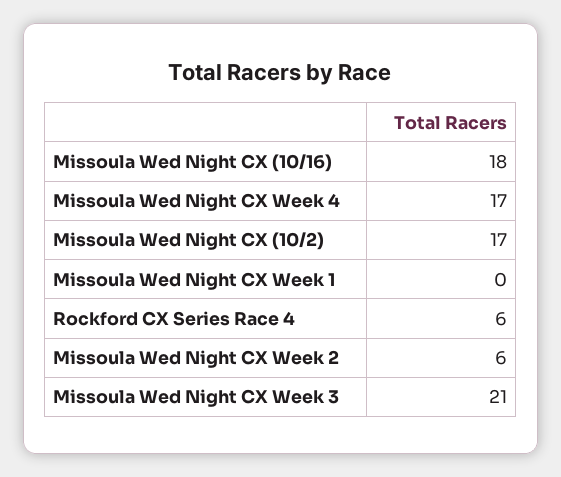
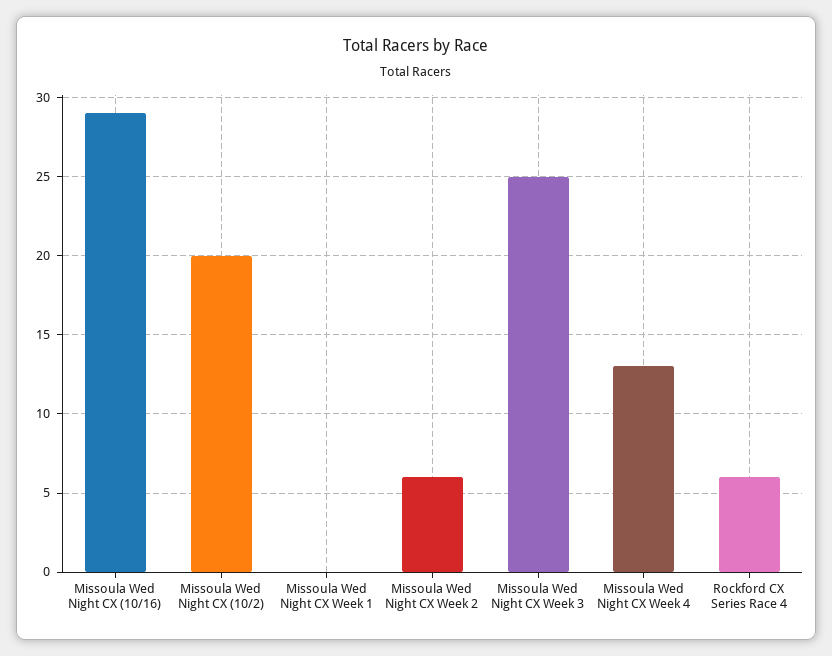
  {
-   "Missoula Wed Night CX (10/16)": 18,
+   "Missoula Wed Night CX (10/16)": 29,
-   "Missoula Wed Night CX Week 4": 17,
+   "Missoula Wed Night CX Week 4": 13,
-   "Missoula Wed Night CX (10/2)": 17,
+   "Missoula Wed Night CX (10/2)": 20,
    "Missoula Wed Night CX Week 1": 0,
    "Rockford CX Series Race 4": 6,
    "Missoula Wed Night CX Week 2": 6,
-   "Missoula Wed Night CX Week 3": 21
+   "Missoula Wed Night CX Week 3": 25
  }

